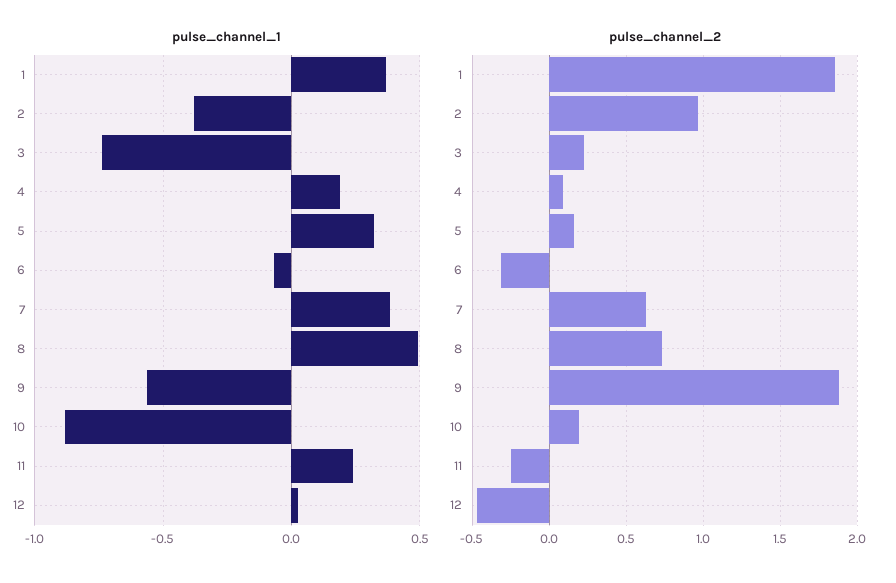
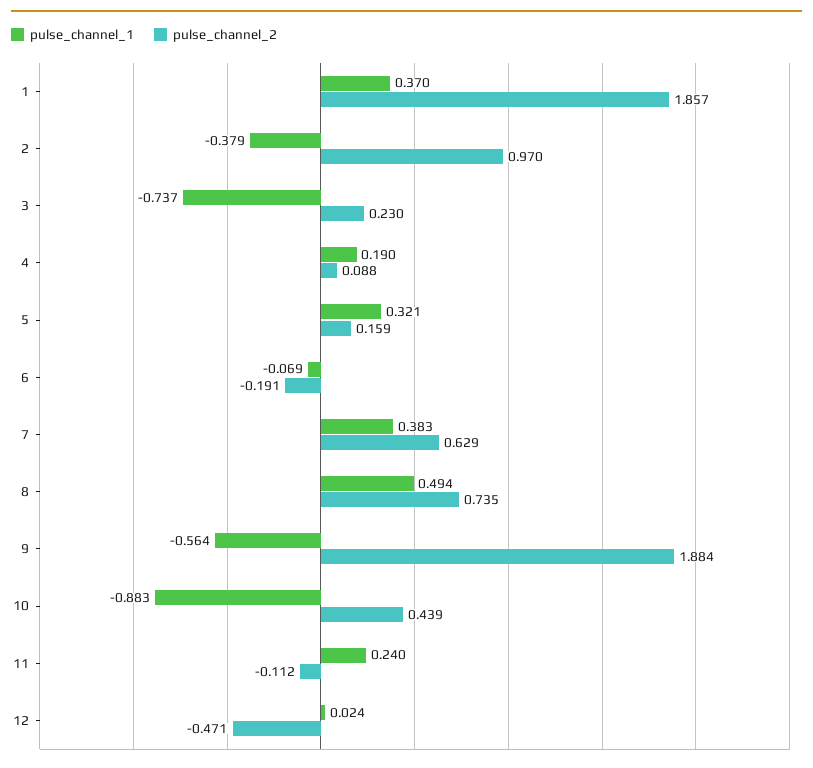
  {
    "pulse_channel_1": {
      "1": 0.37,
      "2": -0.379,
      "3": -0.737,
      "4": 0.19,
      "5": 0.321,
      "6": -0.069,
      "7": 0.383,
      "8": 0.494,
      "9": -0.564,
      "10": -0.883,
      "11": 0.24,
      "12": 0.024
    },
    "pulse_channel_2": {
      "1": 1.857,
      "2": 0.97,
      "3": 0.23,
      "4": 0.088,
      "5": 0.159,
-     "6": -0.3,
+     "6": -0.191,
      "7": 0.629,
      "8": 0.735,
      "9": 1.884,
-     "10": 0.2,
+     "10": 0.439,
-     "11": -0.25,
+     "11": -0.112,
      "12": -0.471
    }
  }

